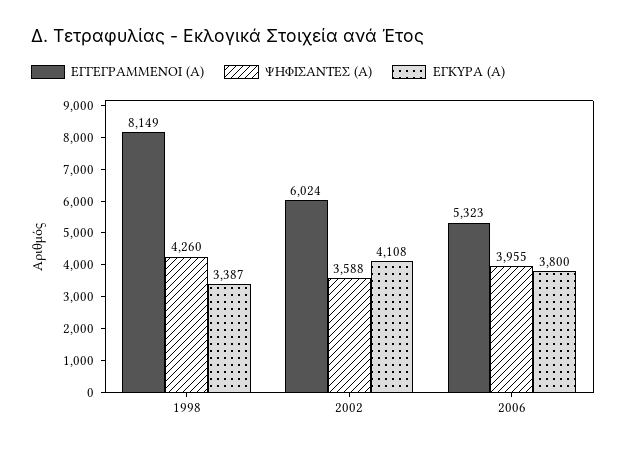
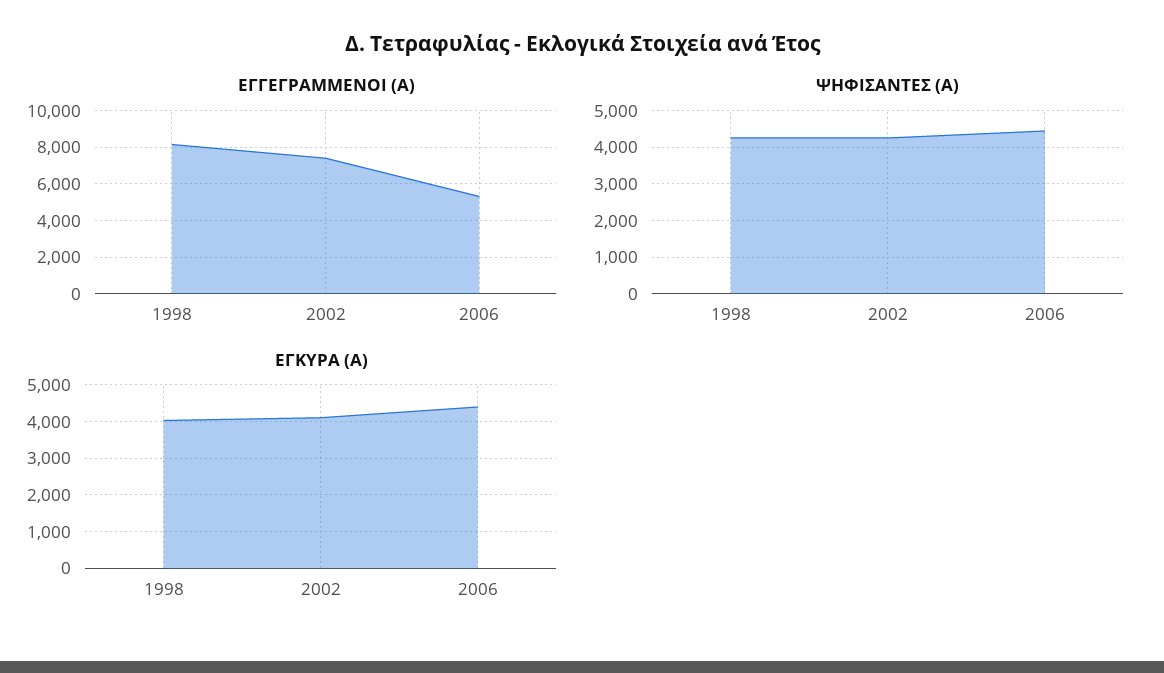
  {
    "ΕΓΓΕΓΡΑΜΜΕΝΟΙ (Α)": {
      "1998": 8149,
-     "2002": 6024,
+     "2002": 7500,
      "2006": 5323
    },
    "ΨΗΦΙΣΑΝΤΕΣ (Α)": {
      "1998": 4260,
-     "2002": 3588,
+     "2002": 4200,
-     "2006": 3955
+     "2006": 4400
    },
    "ΕΓΚΥΡΑ (Α)": {
-     "1998": 3387,
+     "1998": 4000,
      "2002": 4108,
-     "2006": 3800
+     "2006": 4400
    }
  }

